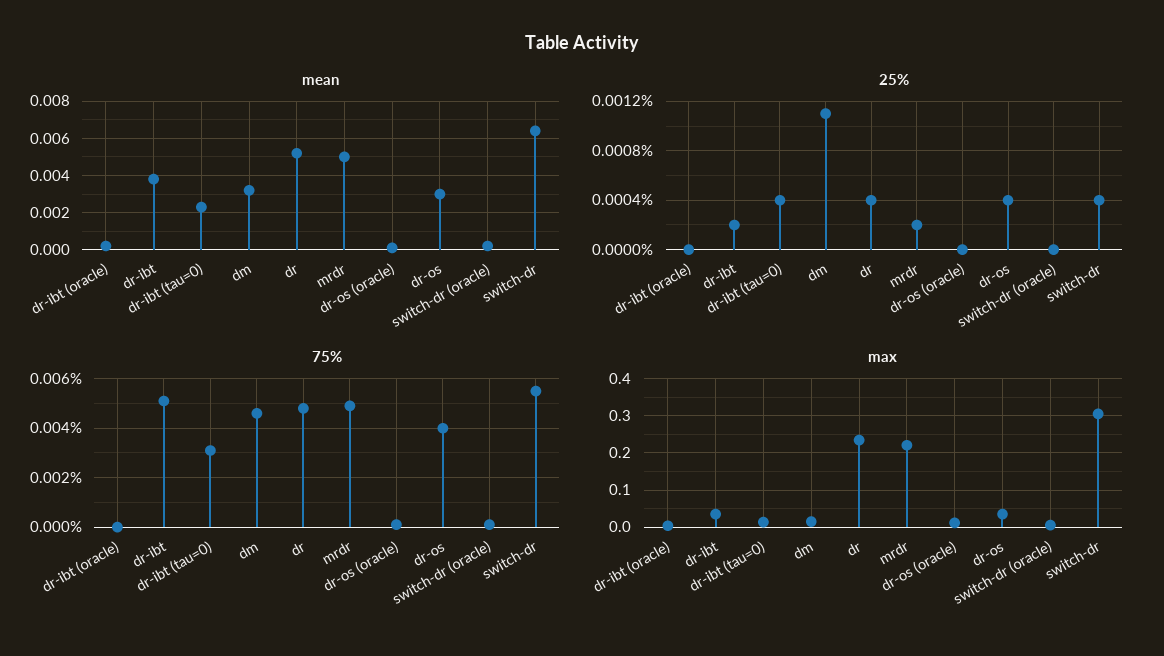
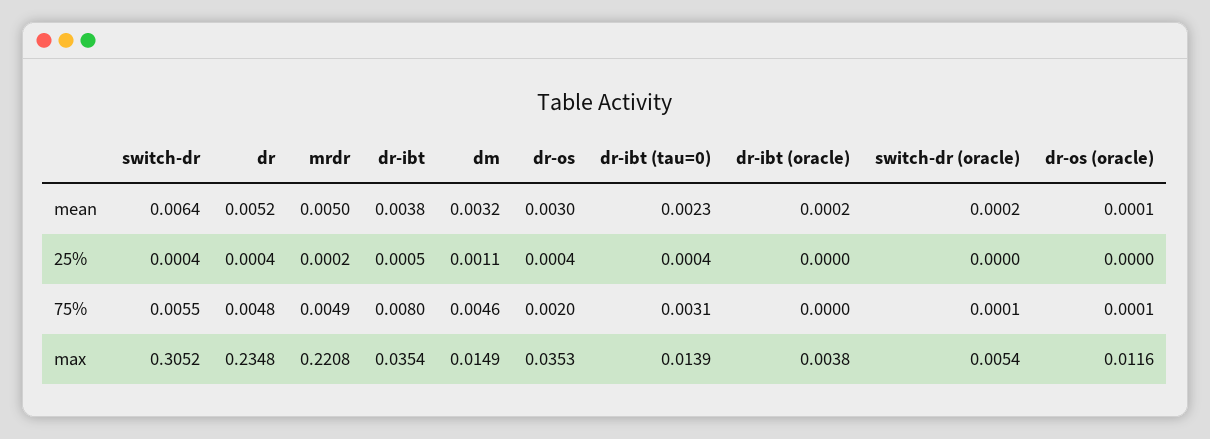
  {
    "mean": {
      "dr-ibt (oracle)": 0.0002,
      "dr-ibt": 0.0038,
      "dr-ibt (tau=0)": 0.0023,
      "dm": 0.0032,
      "dr": 0.0052,
      "mrdr": 0.005,
      "dr-os (oracle)": 0.0001,
      "dr-os": 0.003,
      "switch-dr (oracle)": 0.0002,
      "switch-dr": 0.0064
    },
    "25%": {
      "dr-ibt (oracle)": 0,
-     "dr-ibt": 0.0002,
+     "dr-ibt": 0.0005,
      "dr-ibt (tau=0)": 0.0004,
      "dm": 0.0011,
      "dr": 0.0004,
      "mrdr": 0.0002,
      "dr-os (oracle)": 0,
      "dr-os": 0.0004,
      "switch-dr (oracle)": 0,
      "switch-dr": 0.0004
    },
    "75%": {
      "dr-ibt (oracle)": 0,
-     "dr-ibt": 0.005,
+     "dr-ibt": 0.008,
      "dr-ibt (tau=0)": 0.0031,
      "dm": 0.0046,
      "dr": 0.0048,
      "mrdr": 0.0049,
      "dr-os (oracle)": 0.0001,
-     "dr-os": 0.004,
+     "dr-os": 0.002,
      "switch-dr (oracle)": 0.0001,
      "switch-dr": 0.0055
    },
    "max": {
      "dr-ibt (oracle)": 0.0038,
      "dr-ibt": 0.0354,
      "dr-ibt (tau=0)": 0.0139,
      "dm": 0.0149,
      "dr": 0.2348,
      "mrdr": 0.2208,
      "dr-os (oracle)": 0.0116,
      "dr-os": 0.0353,
      "switch-dr (oracle)": 0.0054,
      "switch-dr": 0.3052
    }
  }

